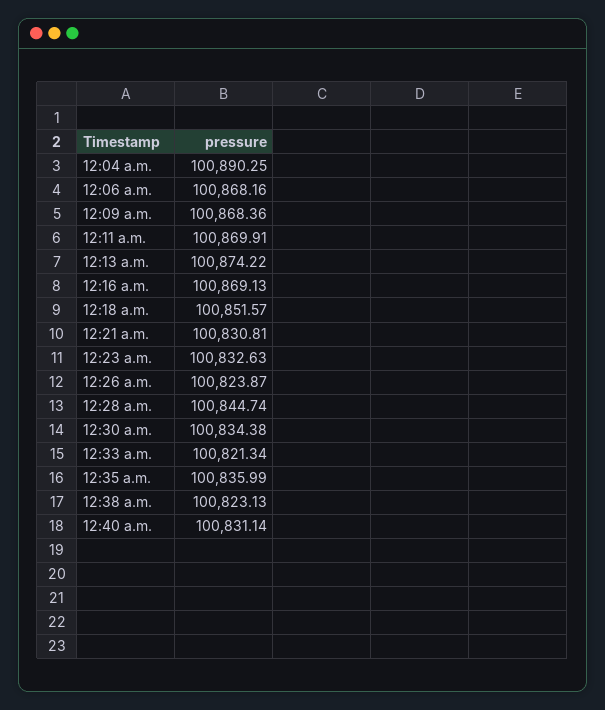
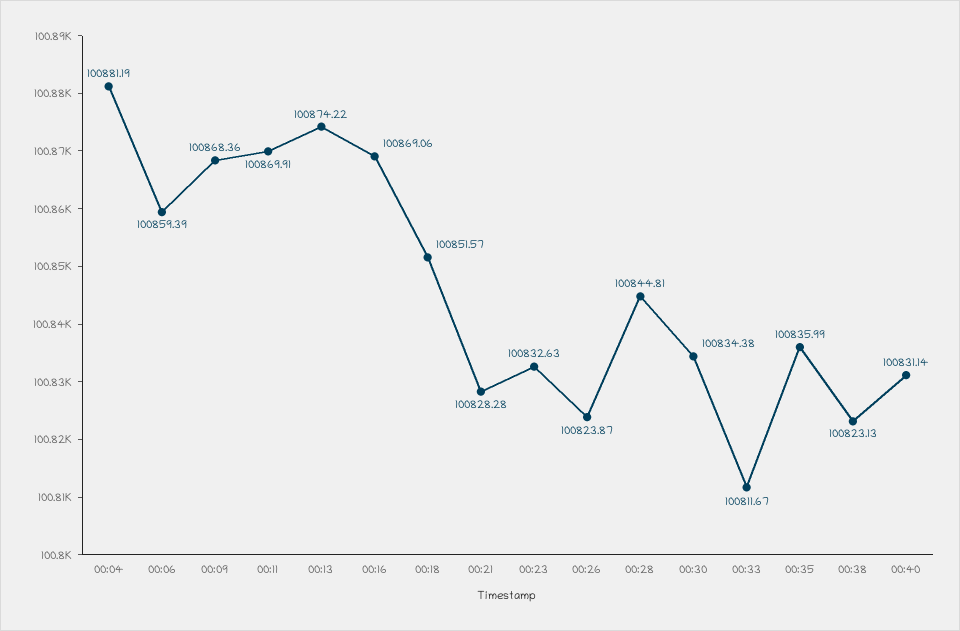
  {
-   "12:04 a.m.": 100890.25,
+   "12:04 a.m.": 100881.19,
-   "12:06 a.m.": 100868.16,
+   "12:06 a.m.": 100859.39,
    "12:09 a.m.": 100868.36,
    "12:11 a.m.": 100869.91,
    "12:13 a.m.": 100874.22,
-   "12:16 a.m.": 100869.13,
+   "12:16 a.m.": 100869.06,
    "12:18 a.m.": 100851.57,
-   "12:21 a.m.": 100830.81,
+   "12:21 a.m.": 100828.28,
    "12:23 a.m.": 100832.63,
    "12:26 a.m.": 100823.87,
-   "12:28 a.m.": 100844.74,
+   "12:28 a.m.": 100844.81,
    "12:30 a.m.": 100834.38,
-   "12:33 a.m.": 100821.34,
+   "12:33 a.m.": 100811.67,
    "12:35 a.m.": 100835.99,
    "12:38 a.m.": 100823.13,
    "12:40 a.m.": 100831.14
  }

